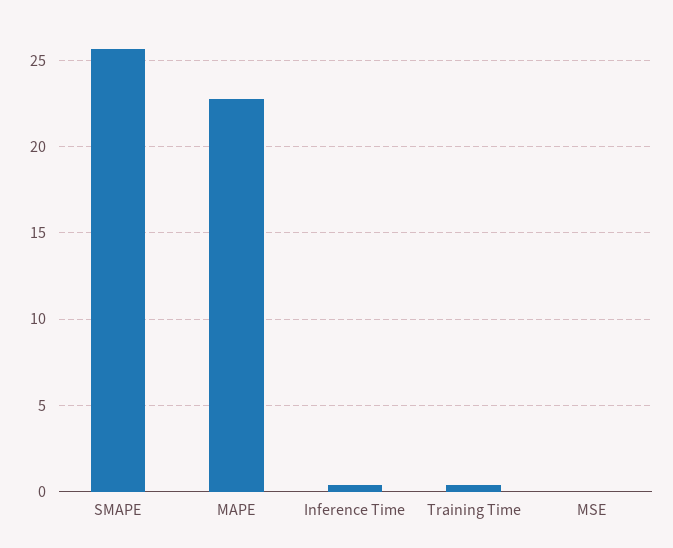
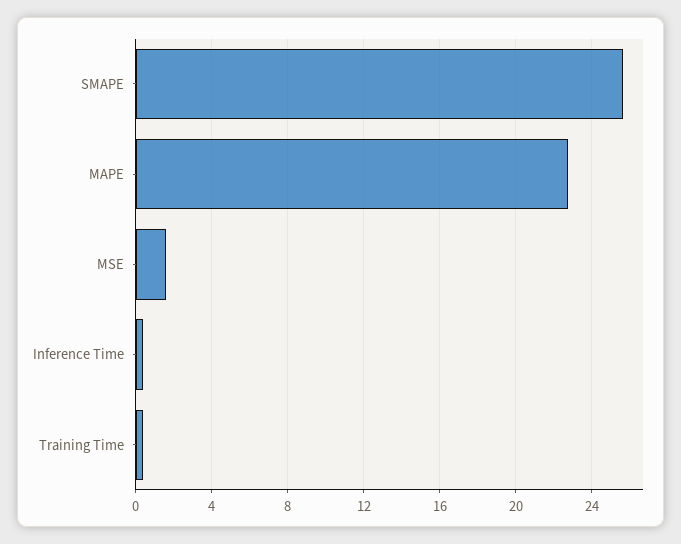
  {
    "SMAPE": 25.5,
    "MAPE": 23,
    "Inference Time": 0.5,
    "Training Time": 0.5,
-   "MSE": 0
+   "MSE": 1.5
  }

